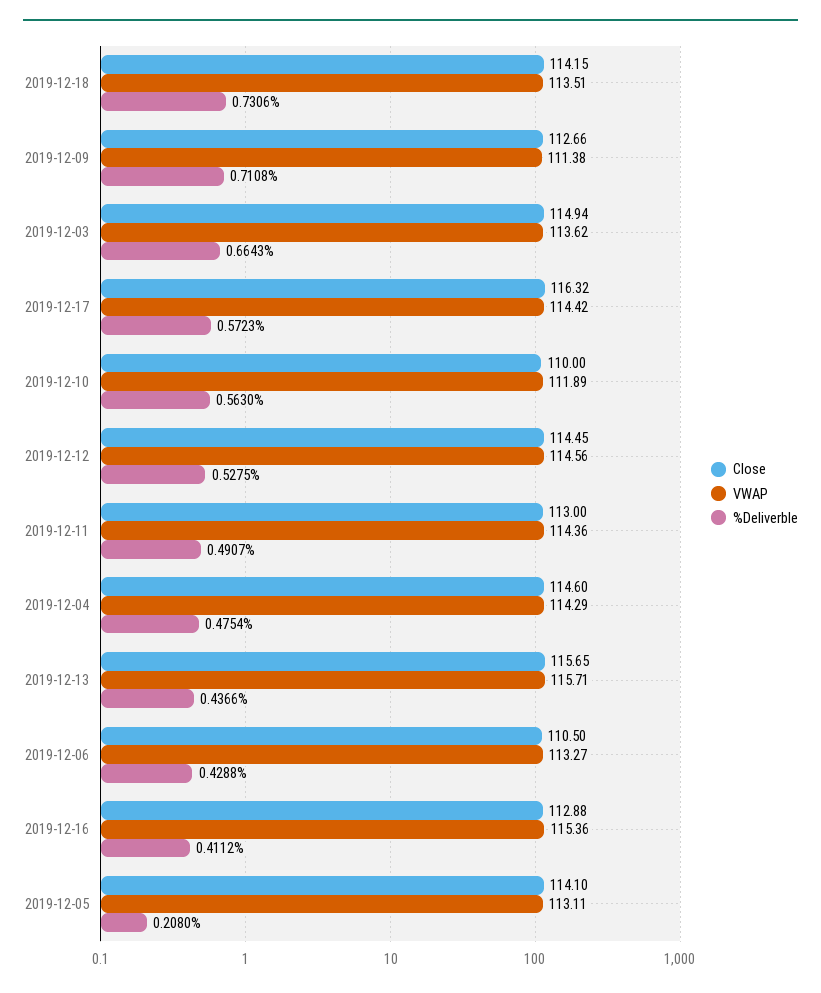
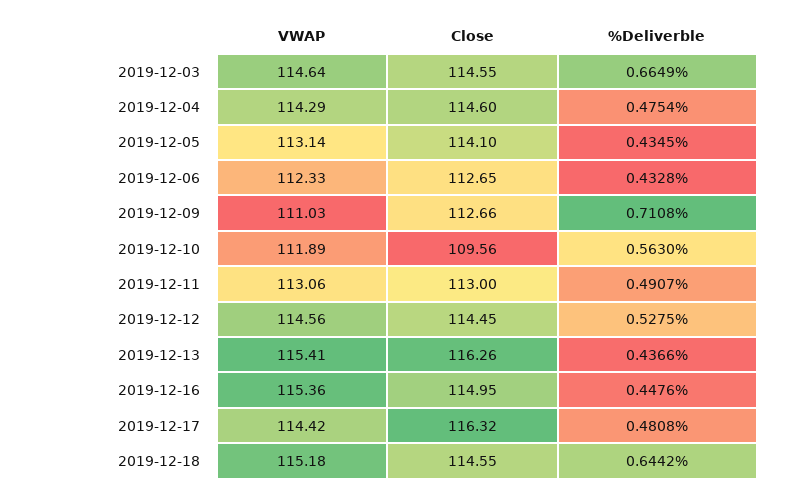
  {
    "Close": {
-     "2019-12-18": 114.15,
+     "2019-12-18": 114.55,
      "2019-12-09": 112.66,
-     "2019-12-03": 114.94,
+     "2019-12-03": 114.55,
      "2019-12-17": 116.32,
-     "2019-12-10": 110,
+     "2019-12-10": 109.56,
      "2019-12-12": 114.45,
      "2019-12-11": 113,
      "2019-12-04": 114.6,
-     "2019-12-13": 115.65,
+     "2019-12-13": 116.26,
-     "2019-12-06": 110.5,
+     "2019-12-06": 112.65,
-     "2019-12-16": 112.88,
+     "2019-12-16": 114.95,
      "2019-12-05": 114.1
    },
    "VWAP": {
-     "2019-12-18": 113.51,
+     "2019-12-18": 115.18,
-     "2019-12-09": 111.38,
+     "2019-12-09": 111.03,
-     "2019-12-03": 113.62,
+     "2019-12-03": 114.64,
      "2019-12-17": 114.42,
      "2019-12-10": 111.89,
      "2019-12-12": 114.56,
-     "2019-12-11": 114.36,
+     "2019-12-11": 113.06,
      "2019-12-04": 114.29,
-     "2019-12-13": 115.71,
+     "2019-12-13": 115.41,
-     "2019-12-06": 113.27,
+     "2019-12-06": 112.33,
      "2019-12-16": 115.36,
-     "2019-12-05": 113.11
+     "2019-12-05": 113.14
    },
    "%Deliverble": {
-     "2019-12-18": 0.7306,
+     "2019-12-18": 0.6442,
      "2019-12-09": 0.7108,
-     "2019-12-03": 0.6643,
+     "2019-12-03": 0.6649,
-     "2019-12-17": 0.5723,
+     "2019-12-17": 0.4808,
      "2019-12-10": 0.563,
      "2019-12-12": 0.5275,
      "2019-12-11": 0.4907,
      "2019-12-04": 0.4754,
      "2019-12-13": 0.4366,
-     "2019-12-06": 0.4288,
+     "2019-12-06": 0.4328,
-     "2019-12-16": 0.4112,
+     "2019-12-16": 0.4476,
-     "2019-12-05": 0.208
+     "2019-12-05": 0.4345
    }
  }

